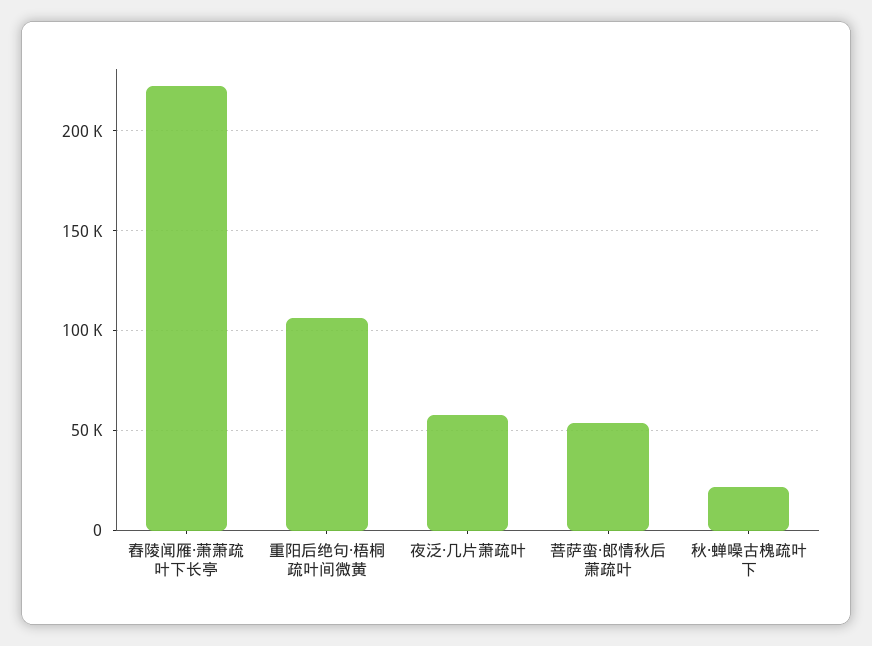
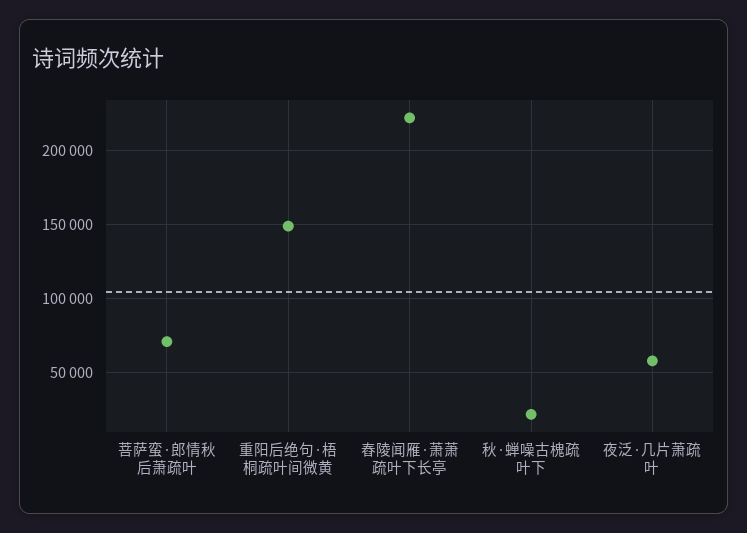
  {
    "舂陵闻雁·萧萧疏叶下长亭": 220000,
-   "重阳后绝句·梧桐疏叶间微黄": 105000,
+   "重阳后绝句·梧桐疏叶间微黄": 150000,
    "夜泛·几片萧疏叶": 60000,
-   "菩萨蛮·郎情秋后萧疏叶": 55000,
+   "菩萨蛮·郎情秋后萧疏叶": 70000,
    "秋·蝉噪古槐疏叶下": 20000
  }

